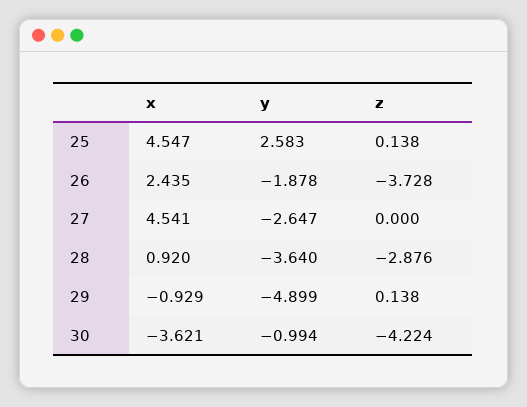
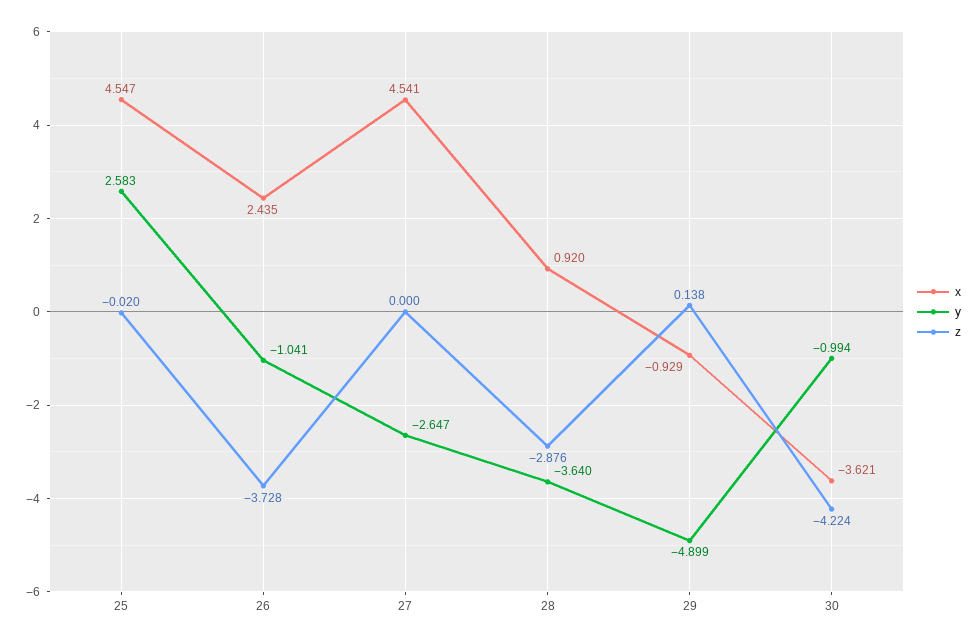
  {
    "x": {
      "25": 4.547,
      "26": 2.435,
      "27": 4.541,
      "28": 0.92,
      "29": -0.929,
      "30": -3.621
    },
    "y": {
      "25": 2.583,
-     "26": -1.878,
+     "26": -1.041,
      "27": -2.647,
      "28": -3.64,
      "29": -4.899,
      "30": -0.994
    },
    "z": {
-     "25": 0.138,
+     "25": -0.02,
      "26": -3.728,
      "27": 0,
      "28": -2.876,
      "29": 0.138,
      "30": -4.224
    }
  }

